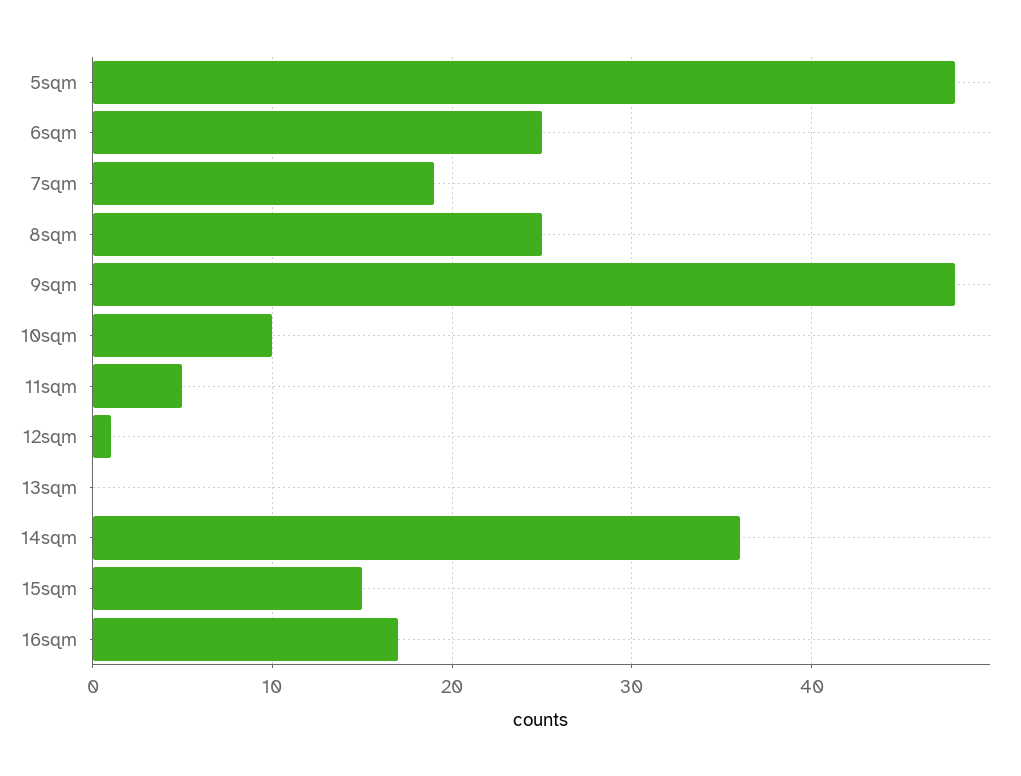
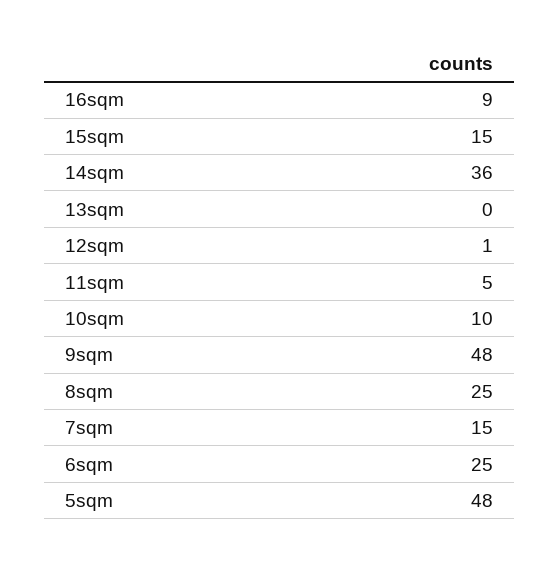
  {
    "5sqm": 48,
    "6sqm": 25,
-   "7sqm": 19,
+   "7sqm": 15,
    "8sqm": 25,
    "9sqm": 48,
    "10sqm": 10,
    "11sqm": 5,
    "12sqm": 1,
    "13sqm": 0,
    "14sqm": 36,
    "15sqm": 15,
-   "16sqm": 17
+   "16sqm": 9
  }

